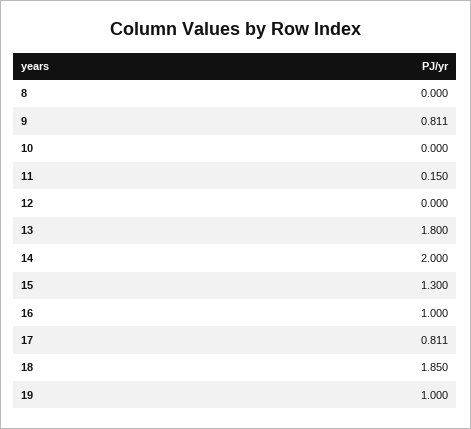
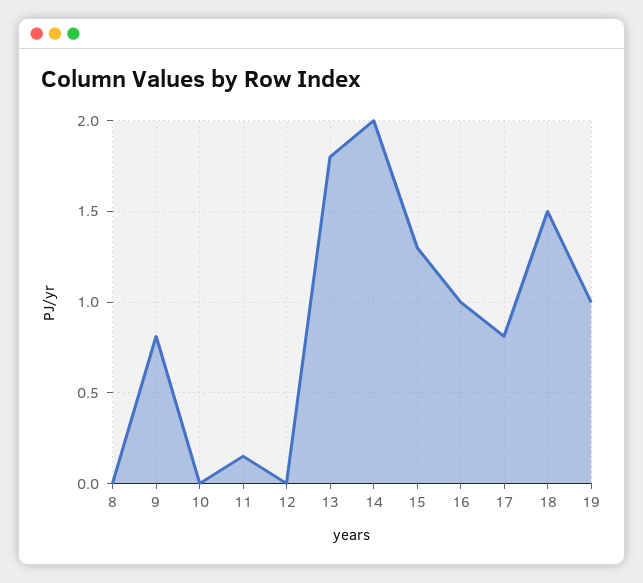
  {
    "8": 0,
    "9": 0.811,
    "10": 0,
    "11": 0.15,
    "12": 0,
    "13": 1.8,
    "14": 2,
    "15": 1.3,
    "16": 1,
    "17": 0.811,
-   "18": 1.85,
+   "18": 1.5,
    "19": 1
  }

